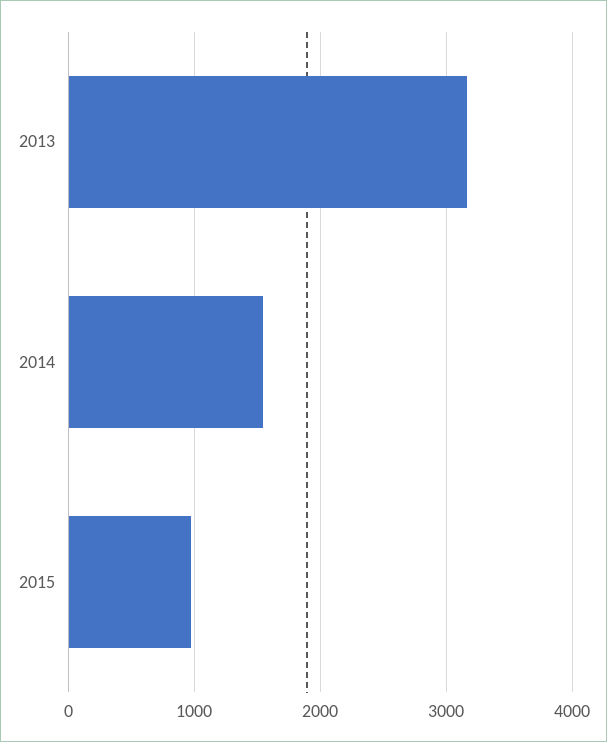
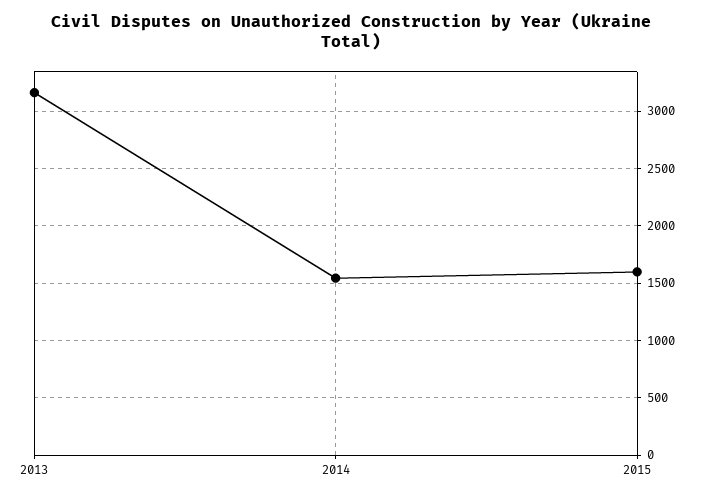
  {
    "2013": 3200,
    "2014": 1500,
-   "2015": 1000
+   "2015": 1600
  }

